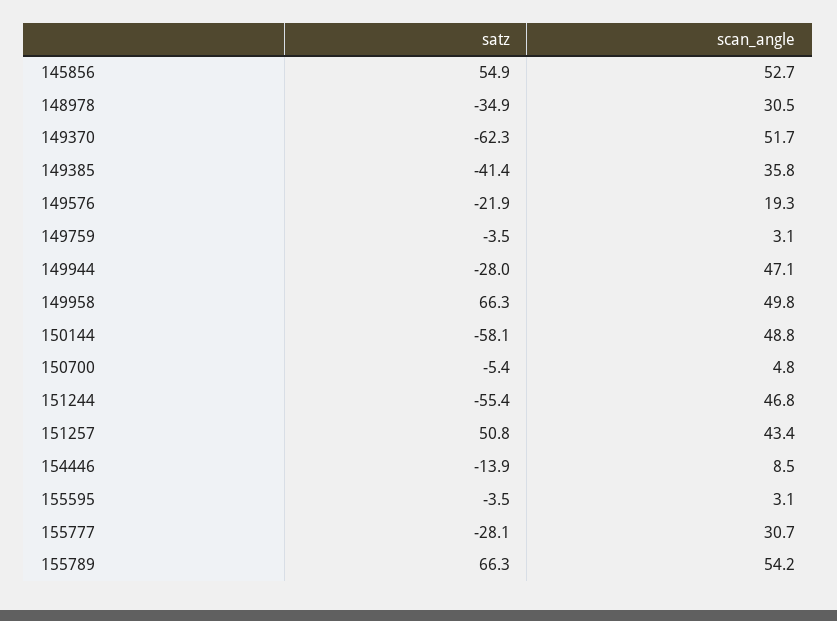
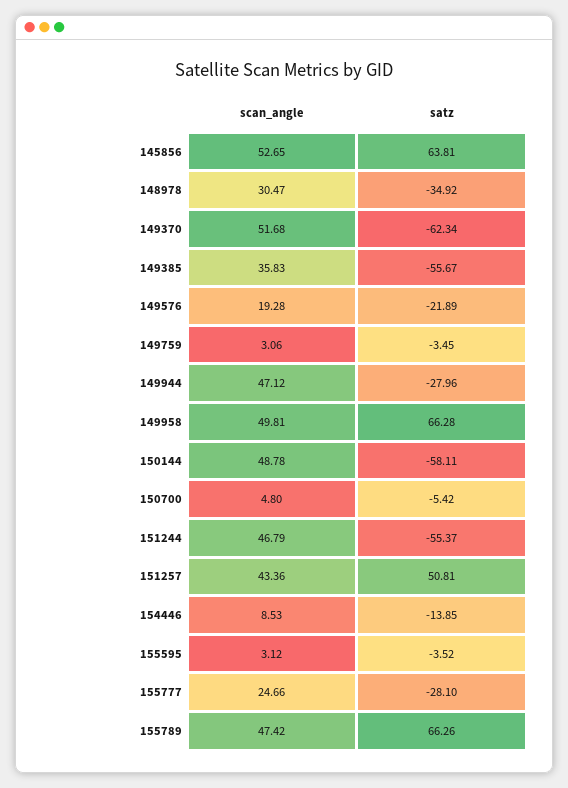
  {
    "satz": {
-     "145856": 54.9,
+     "145856": 63.81,
      "148978": -34.92,
      "149370": -62.34,
-     "149385": -41.4,
+     "149385": -55.67,
      "149576": -21.89,
      "149759": -3.45,
      "149944": -27.96,
      "149958": 66.28,
      "150144": -58.11,
      "150700": -5.42,
      "151244": -55.37,
      "151257": 50.81,
      "154446": -13.85,
      "155595": -3.52,
      "155777": -28.1,
      "155789": 66.26
    },
    "scan_angle": {
      "145856": 52.65,
      "148978": 30.47,
      "149370": 51.68,
      "149385": 35.83,
      "149576": 19.28,
      "149759": 3.06,
      "149944": 47.12,
      "149958": 49.81,
      "150144": 48.78,
      "150700": 4.8,
      "151244": 46.79,
      "151257": 43.36,
      "154446": 8.53,
      "155595": 3.12,
-     "155777": 30.7,
+     "155777": 24.66,
-     "155789": 54.2
+     "155789": 47.42
    }
  }

